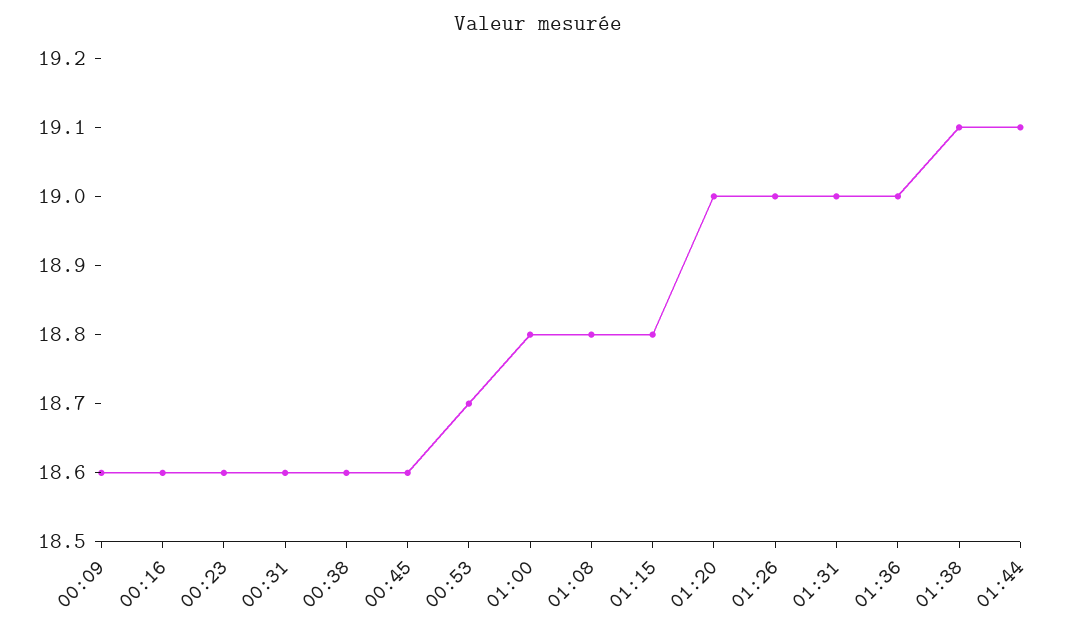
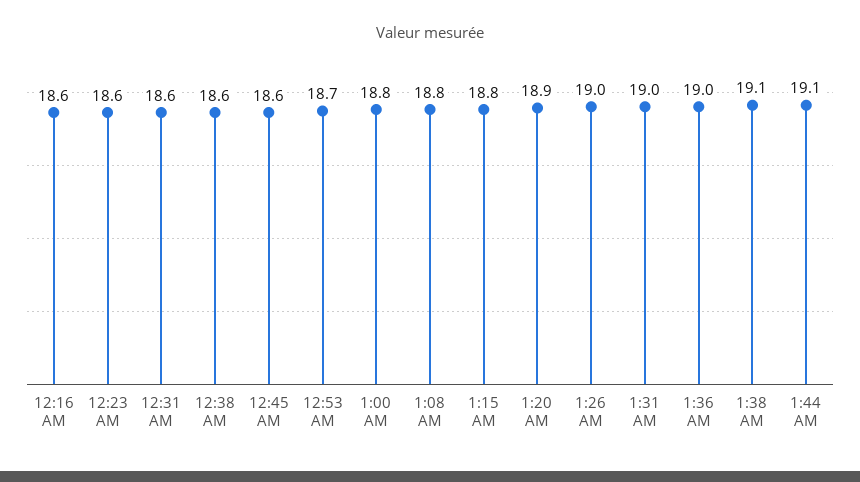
  {
-   "00:09": 18.6,
    "00:16": 18.6,
    "00:23": 18.6,
    "00:31": 18.6,
    "00:38": 18.6,
    "00:45": 18.6,
    "00:53": 18.7,
    "01:00": 18.8,
    "01:08": 18.8,
    "01:15": 18.8,
-   "01:20": 19,
+   "01:20": 18.9,
    "01:26": 19,
    "01:31": 19,
    "01:36": 19,
    "01:38": 19.1,
    "01:44": 19.1
  }

